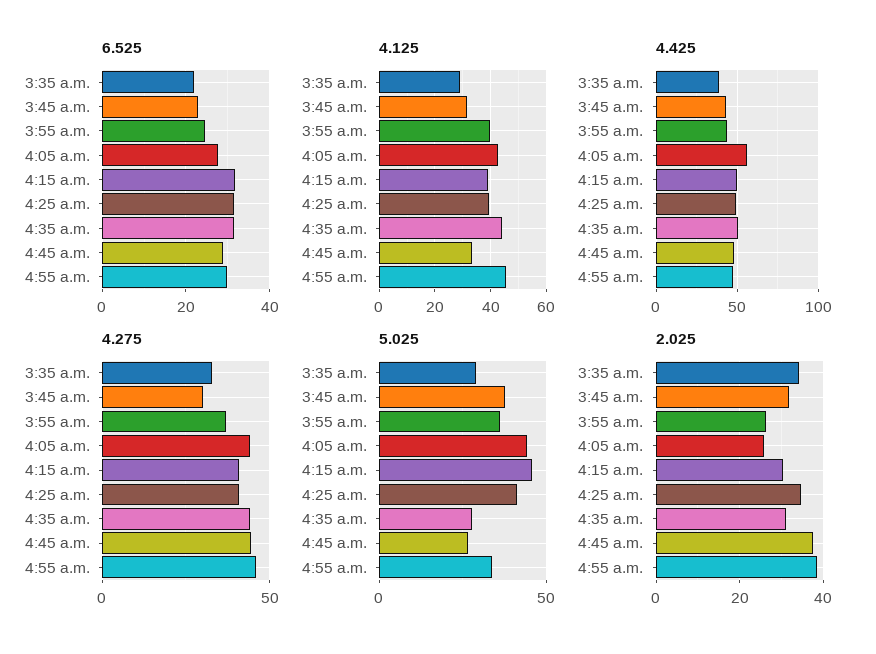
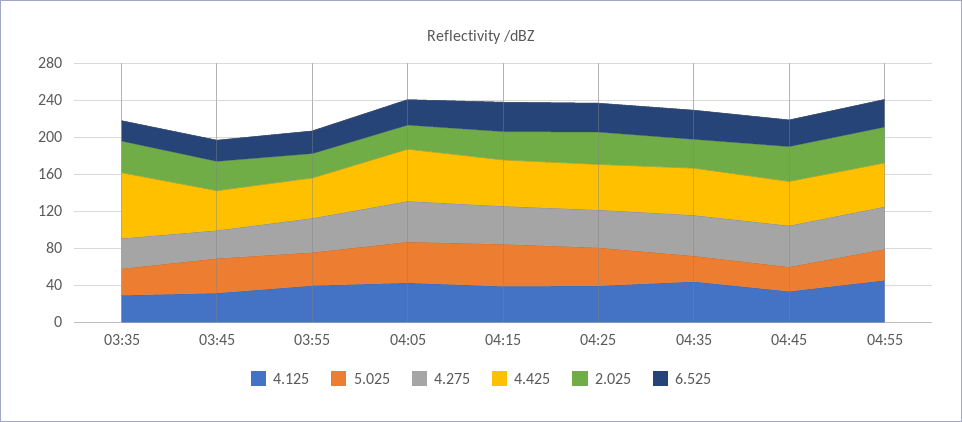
  {
    "6.525": {
      "3:35 a.m.": 22,
      "3:45 a.m.": 22,
      "3:55 a.m.": 24,
      "4:05 a.m.": 28,
      "4:15 a.m.": 32,
      "4:25 a.m.": 32,
      "4:35 a.m.": 32,
      "4:45 a.m.": 28,
      "4:55 a.m.": 30
    },
    "4.125": {
      "3:35 a.m.": 30,
      "3:45 a.m.": 32.5,
      "3:55 a.m.": 40,
      "4:05 a.m.": 42.5,
      "4:15 a.m.": 40,
      "4:25 a.m.": 40,
      "4:35 a.m.": 45,
      "4:45 a.m.": 32.5,
      "4:55 a.m.": 45
    },
    "4.425": {
-     "3:35 a.m.": 40,
+     "3:35 a.m.": 70,
      "3:45 a.m.": 45,
      "3:55 a.m.": 45,
      "4:05 a.m.": 55,
      "4:15 a.m.": 50,
      "4:25 a.m.": 50,
      "4:35 a.m.": 50,
      "4:45 a.m.": 50,
      "4:55 a.m.": 45
    },
    "4.275": {
      "3:35 a.m.": 35,
      "3:45 a.m.": 30,
      "3:55 a.m.": 35,
      "4:05 a.m.": 45,
      "4:15 a.m.": 40,
      "4:25 a.m.": 40,
      "4:35 a.m.": 45,
      "4:45 a.m.": 45,
      "4:55 a.m.": 45
    },
    "5.025": {
      "3:35 a.m.": 30,
      "3:45 a.m.": 40,
      "3:55 a.m.": 35,
      "4:05 a.m.": 45,
      "4:15 a.m.": 45,
      "4:25 a.m.": 40,
      "4:35 a.m.": 30,
      "4:45 a.m.": 25,
      "4:55 a.m.": 35
    },
    "2.025": {
      "3:35 a.m.": 34,
      "3:45 a.m.": 32,
      "3:55 a.m.": 26,
      "4:05 a.m.": 26,
      "4:15 a.m.": 30,
      "4:25 a.m.": 34,
      "4:35 a.m.": 32,
      "4:45 a.m.": 38,
      "4:55 a.m.": 38
    }
  }

